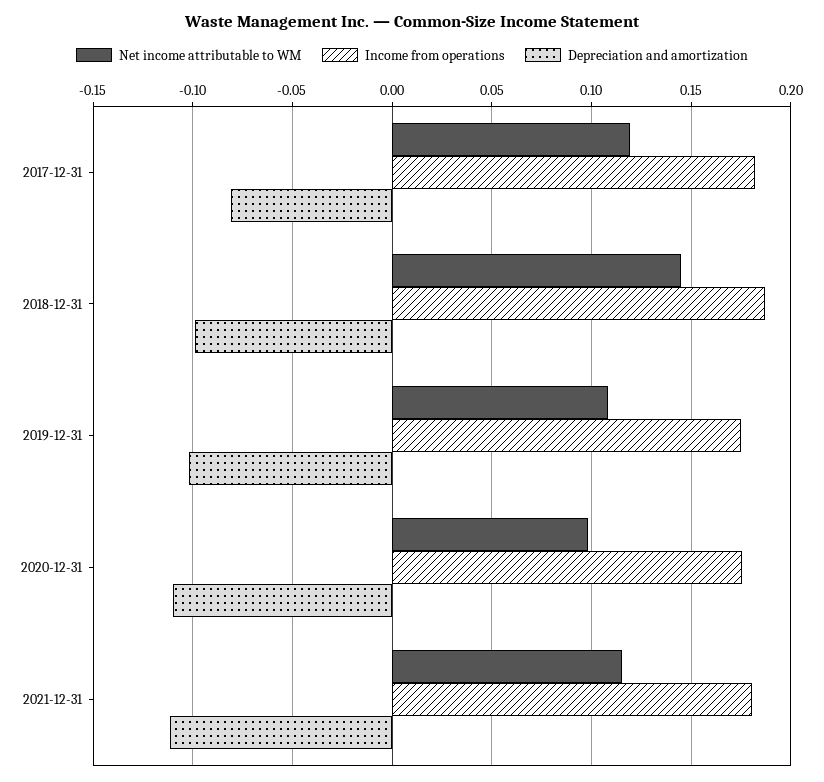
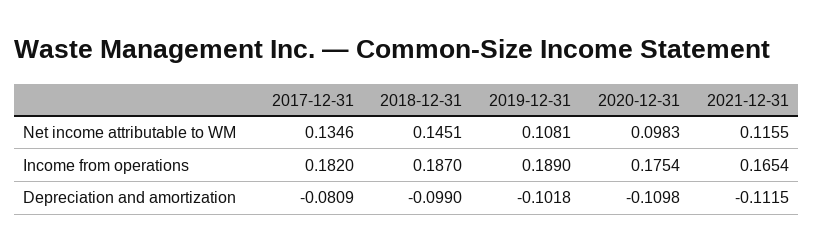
  {
    "Net income attributable to WM": {
-     "2017-12-31": 0.12,
+     "2017-12-31": 0.1346,
      "2018-12-31": 0.1451,
      "2019-12-31": 0.1081,
      "2020-12-31": 0.0983,
      "2021-12-31": 0.1155
    },
    "Income from operations": {
      "2017-12-31": 0.182,
      "2018-12-31": 0.187,
-     "2019-12-31": 0.175,
+     "2019-12-31": 0.189,
      "2020-12-31": 0.1754,
-     "2021-12-31": 0.18
+     "2021-12-31": 0.1654
    },
    "Depreciation and amortization": {
      "2017-12-31": -0.0809,
      "2018-12-31": -0.099,
      "2019-12-31": -0.1018,
      "2020-12-31": -0.1098,
      "2021-12-31": -0.1115
    }
  }

